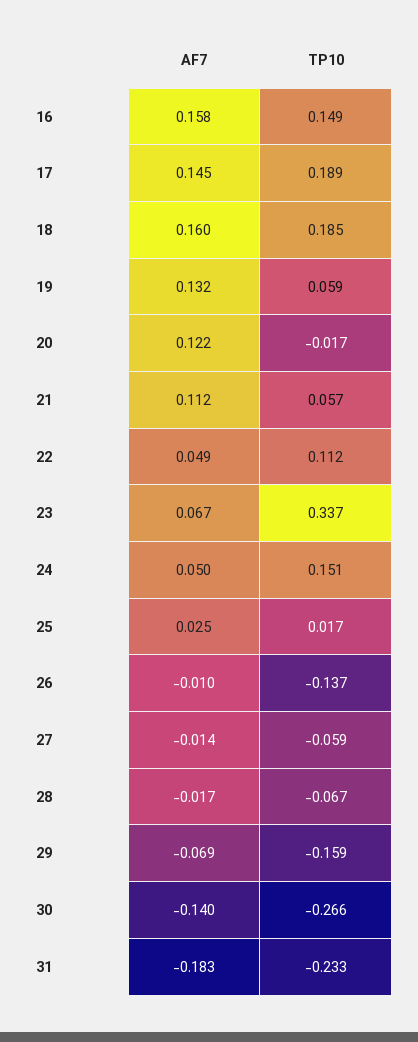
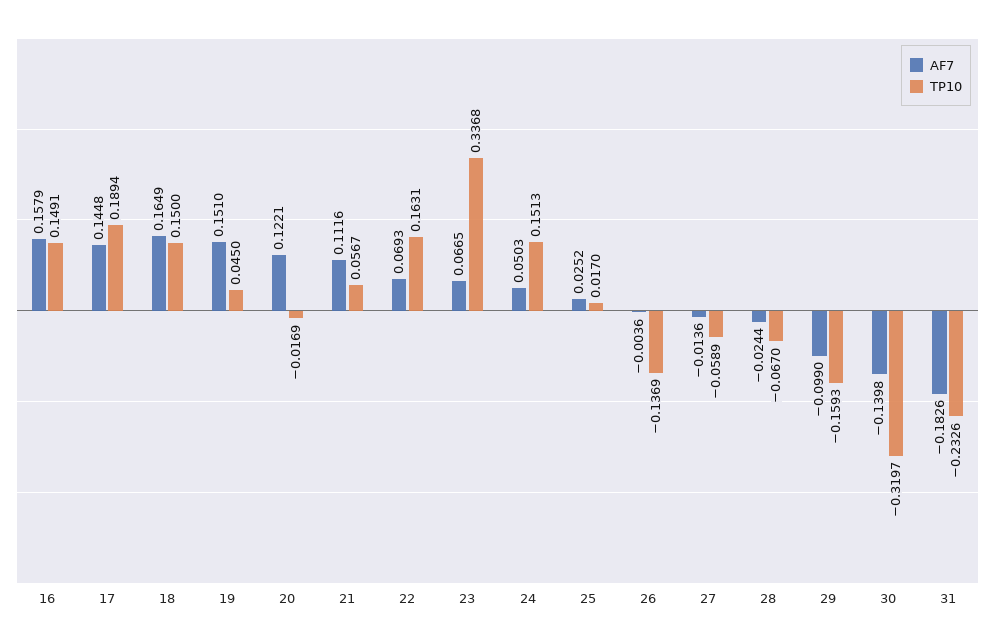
  {
    "AF7": {
      "16": 0.1579,
      "17": 0.1448,
-     "18": 0.16,
+     "18": 0.1649,
-     "19": 0.132,
+     "19": 0.151,
      "20": 0.1221,
      "21": 0.1116,
-     "22": 0.049,
+     "22": 0.0693,
      "23": 0.0665,
      "24": 0.0503,
      "25": 0.0252,
-     "26": -0.01,
+     "26": -0.0036,
      "27": -0.0136,
-     "28": -0.017,
+     "28": -0.0244,
-     "29": -0.069,
+     "29": -0.099,
      "30": -0.1398,
      "31": -0.1826
    },
    "TP10": {
      "16": 0.1491,
      "17": 0.1894,
-     "18": 0.185,
+     "18": 0.15,
-     "19": 0.059,
+     "19": 0.045,
      "20": -0.0169,
      "21": 0.0567,
-     "22": 0.112,
+     "22": 0.1631,
      "23": 0.3368,
      "24": 0.1513,
      "25": 0.017,
      "26": -0.1369,
      "27": -0.0589,
      "28": -0.067,
      "29": -0.1593,
-     "30": -0.266,
+     "30": -0.3197,
      "31": -0.2326
    }
  }

